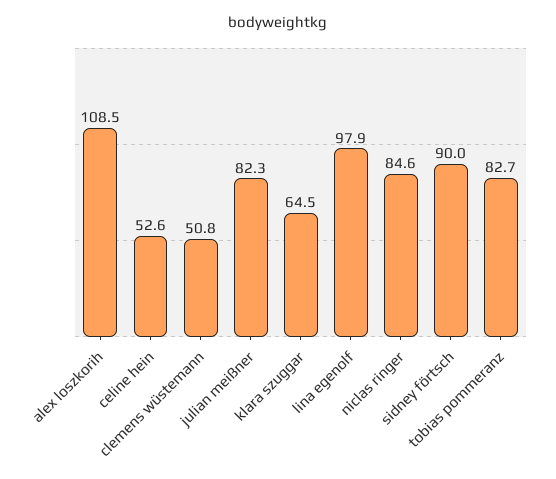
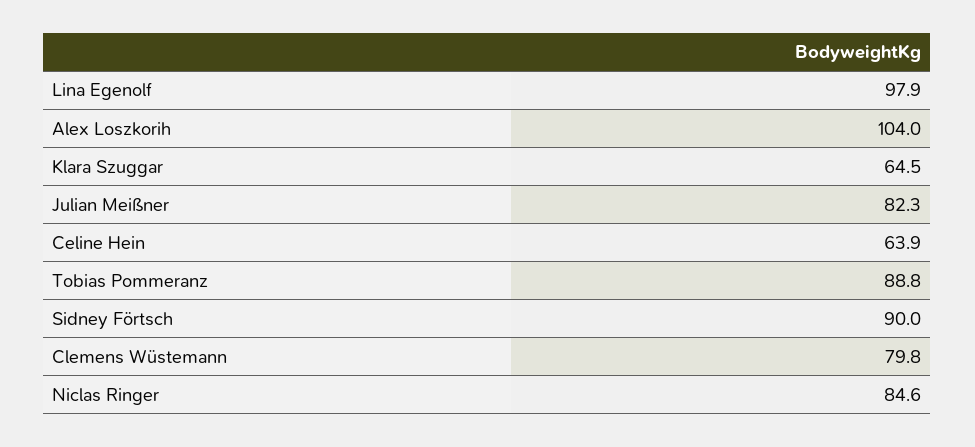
  {
-   "alex loszkorih": 108.5,
+   "alex loszkorih": 104,
-   "celine hein": 52.6,
+   "celine hein": 63.9,
-   "clemens wüstemann": 50.8,
+   "clemens wüstemann": 79.8,
    "julian meißner": 82.3,
    "klara szuggar": 64.5,
    "lina egenolf": 97.9,
    "niclas ringer": 84.6,
    "sidney förtsch": 90,
-   "tobias pommeranz": 82.7
+   "tobias pommeranz": 88.8
  }

